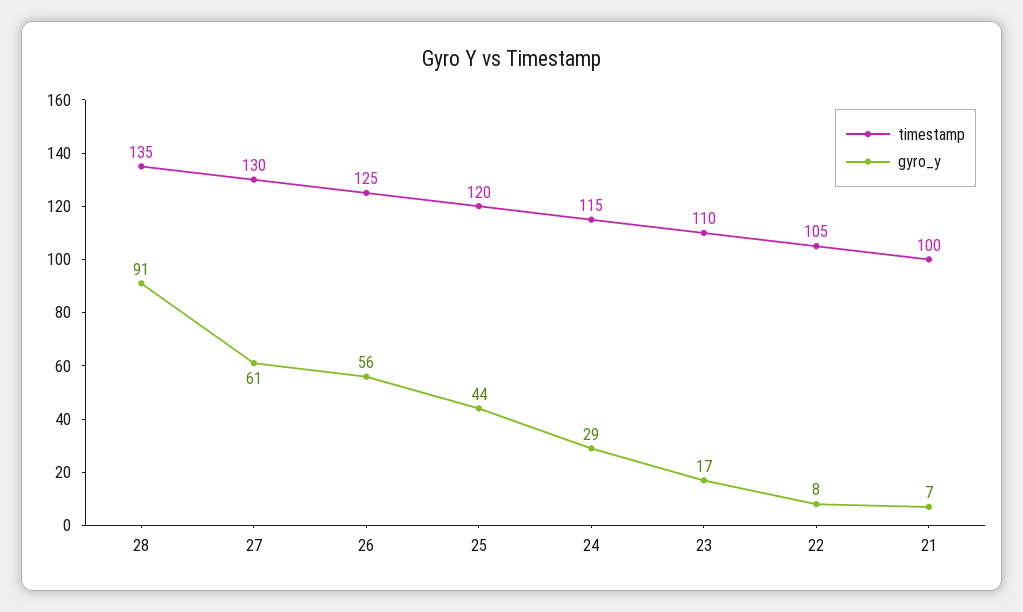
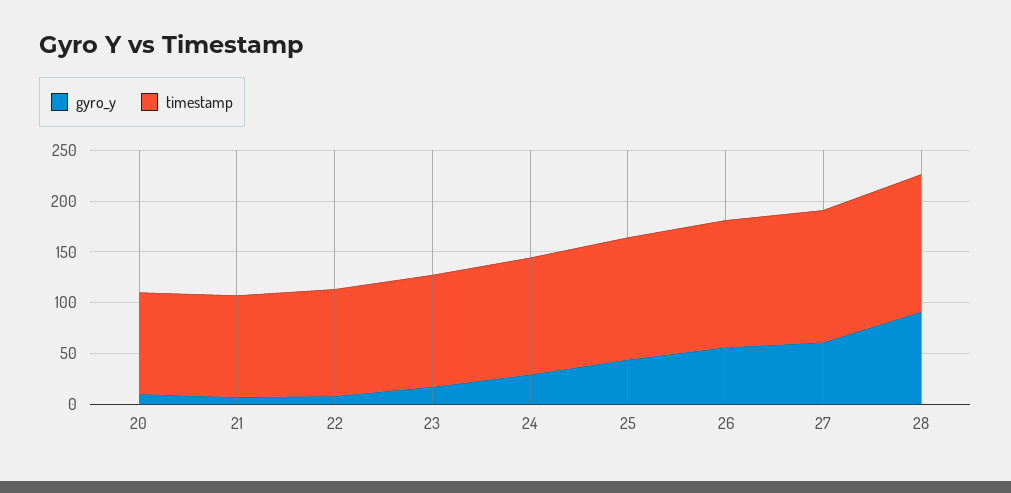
  {
    "timestamp": {
      "28": 135,
      "27": 130,
      "26": 125,
      "25": 120,
      "24": 115,
      "23": 110,
      "22": 105,
-     "21": 100
+     "21": 100,
+     "20": 100
    },
    "gyro_y": {
      "28": 91,
      "27": 61,
      "26": 56,
      "25": 44,
      "24": 29,
      "23": 17,
      "22": 8,
-     "21": 7
+     "21": 7,
+     "20": 10
    }
  }

